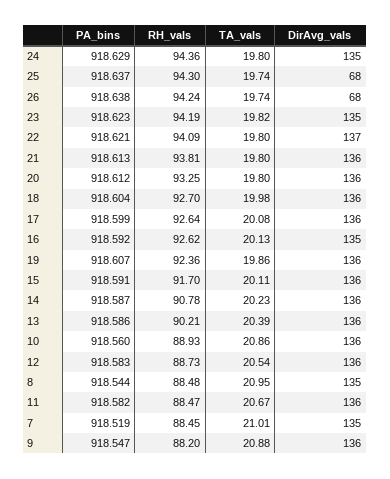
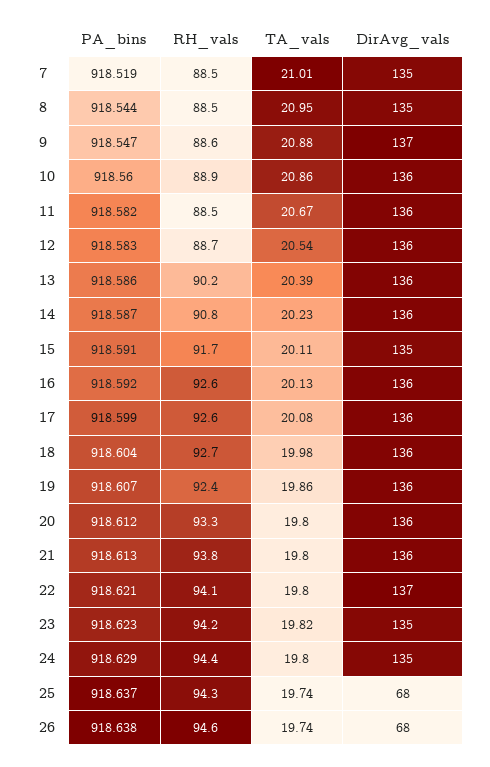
  {
    "PA_bins": {
      "24": 918.629,
      "25": 918.637,
      "26": 918.638,
      "23": 918.623,
      "22": 918.621,
      "21": 918.613,
      "20": 918.612,
      "18": 918.604,
      "17": 918.599,
      "16": 918.592,
      "19": 918.607,
      "15": 918.591,
      "14": 918.587,
      "13": 918.586,
      "10": 918.56,
      "12": 918.583,
      "8": 918.544,
      "11": 918.582,
      "7": 918.519,
      "9": 918.547
    },
    "RH_vals": {
      "24": 94.36,
      "25": 94.3,
-     "26": 94.24,
+     "26": 94.6,
      "23": 94.19,
      "22": 94.09,
      "21": 93.81,
      "20": 93.25,
      "18": 92.7,
      "17": 92.64,
      "16": 92.62,
      "19": 92.36,
      "15": 91.7,
      "14": 90.78,
      "13": 90.21,
      "10": 88.93,
      "12": 88.73,
      "8": 88.48,
      "11": 88.47,
      "7": 88.45,
-     "9": 88.2
+     "9": 88.6
    },
    "TA_vals": {
      "24": 19.8,
      "25": 19.74,
      "26": 19.74,
      "23": 19.82,
      "22": 19.8,
      "21": 19.8,
      "20": 19.8,
      "18": 19.98,
      "17": 20.08,
      "16": 20.13,
      "19": 19.86,
      "15": 20.11,
      "14": 20.23,
      "13": 20.39,
      "10": 20.86,
      "12": 20.54,
      "8": 20.95,
      "11": 20.67,
      "7": 21.01,
      "9": 20.88
    },
    "DirAvg_vals": {
      "24": 135,
      "25": 68,
      "26": 68,
      "23": 135,
      "22": 137,
      "21": 136,
      "20": 136,
      "18": 136,
      "17": 136,
-     "16": 135,
+     "16": 136,
      "19": 136,
-     "15": 136,
+     "15": 135,
      "14": 136,
      "13": 136,
      "10": 136,
      "12": 136,
      "8": 135,
      "11": 136,
      "7": 135,
-     "9": 136
+     "9": 137
    }
  }

